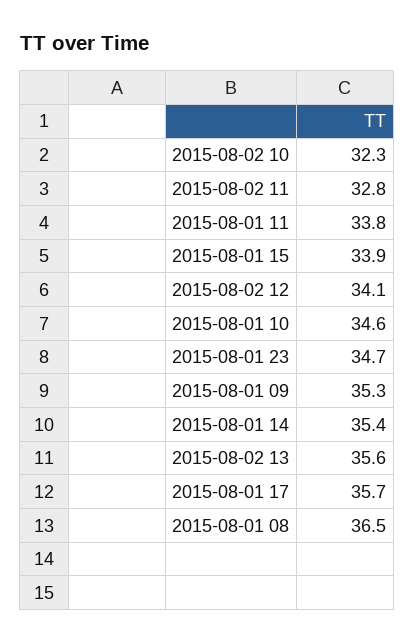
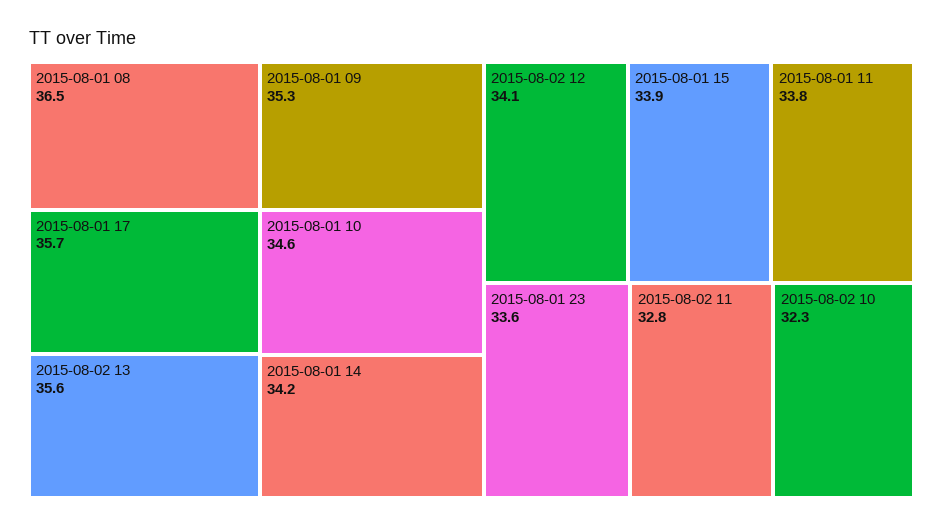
  {
    "2015-08-02 10": 32.3,
    "2015-08-02 11": 32.8,
    "2015-08-01 11": 33.8,
    "2015-08-01 15": 33.9,
    "2015-08-02 12": 34.1,
    "2015-08-01 10": 34.6,
-   "2015-08-01 23": 34.7,
+   "2015-08-01 23": 33.6,
    "2015-08-01 09": 35.3,
-   "2015-08-01 14": 35.4,
+   "2015-08-01 14": 34.2,
    "2015-08-02 13": 35.6,
    "2015-08-01 17": 35.7,
    "2015-08-01 08": 36.5
  }

